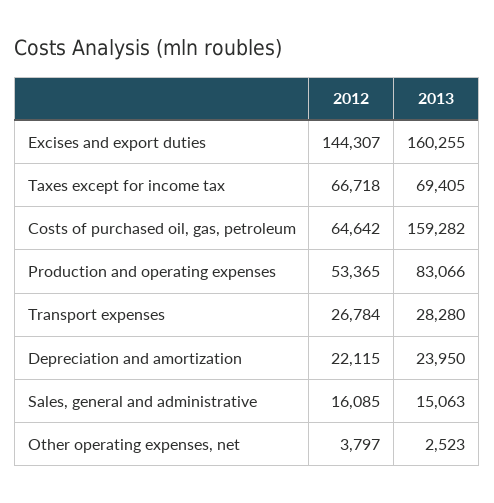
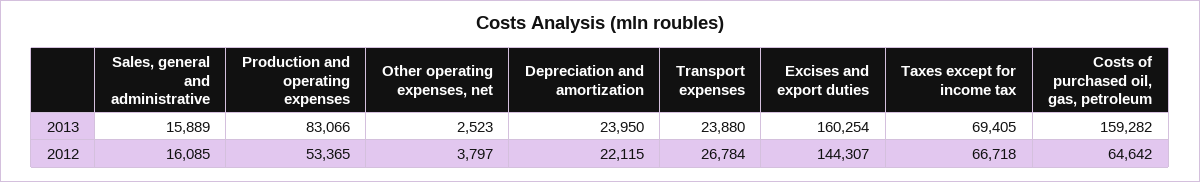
  {
    "2012": {
      "Excises and export duties": 144307,
      "Taxes except for income tax": 66718,
      "Costs of purchased oil, gas, petroleum": 64642,
      "Production and operating expenses": 53365,
      "Transport expenses": 26784,
      "Depreciation and amortization": 22115,
      "Sales, general and administrative": 16085,
      "Other operating expenses, net": 3797
    },
    "2013": {
-     "Excises and export duties": 160255,
+     "Excises and export duties": 160254,
      "Taxes except for income tax": 69405,
      "Costs of purchased oil, gas, petroleum": 159282,
      "Production and operating expenses": 83066,
-     "Transport expenses": 28280,
+     "Transport expenses": 23880,
      "Depreciation and amortization": 23950,
-     "Sales, general and administrative": 15063,
+     "Sales, general and administrative": 15889,
      "Other operating expenses, net": 2523
    }
  }

